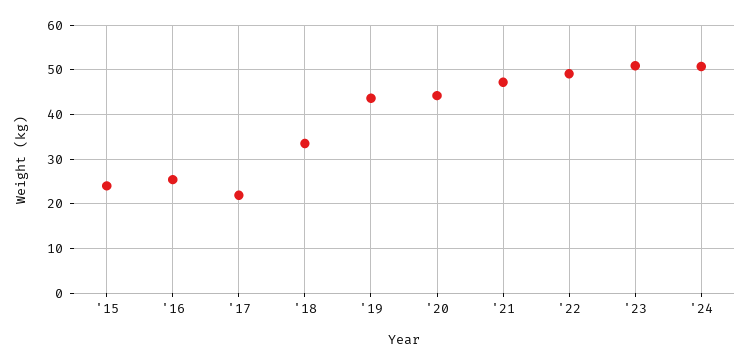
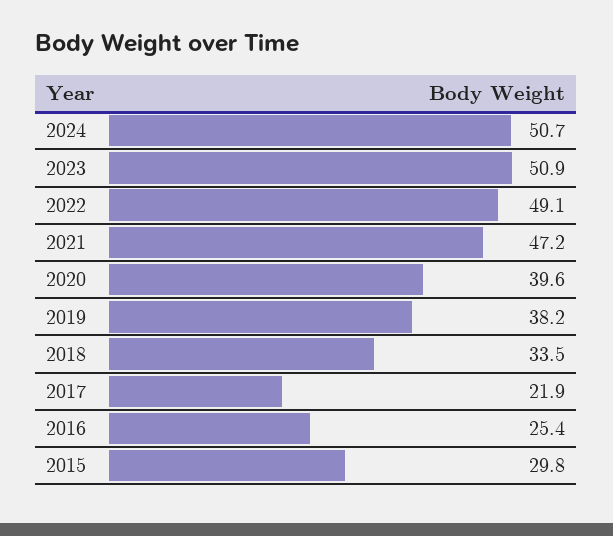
  {
-   "'15": 24,
+   "'15": 29.8,
    "'16": 25.4,
    "'17": 21.9,
    "'18": 33.5,
-   "'19": 44,
+   "'19": 38.2,
-   "'20": 44,
+   "'20": 39.6,
    "'21": 47.2,
    "'22": 49.1,
    "'23": 50.9,
    "'24": 50.7
  }

